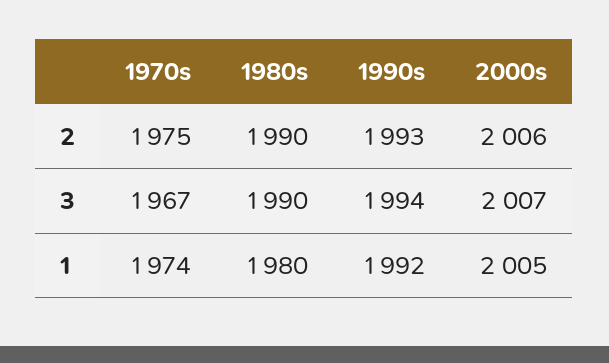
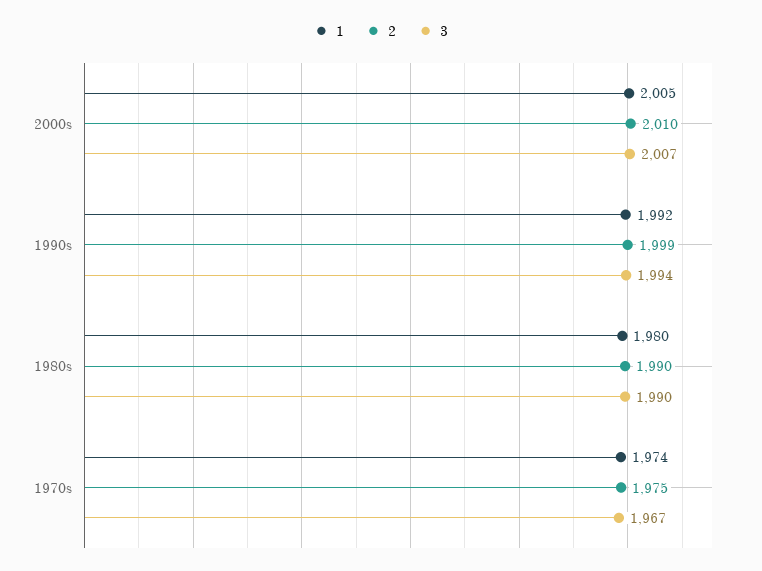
  {
    "2": {
      "1970s": 1975,
      "1980s": 1990,
-     "1990s": 1993,
+     "1990s": 1999,
-     "2000s": 2006
+     "2000s": 2010
    },
    "3": {
      "1970s": 1967,
      "1980s": 1990,
      "1990s": 1994,
      "2000s": 2007
    },
    "1": {
      "1970s": 1974,
      "1980s": 1980,
      "1990s": 1992,
      "2000s": 2005
    }
  }

